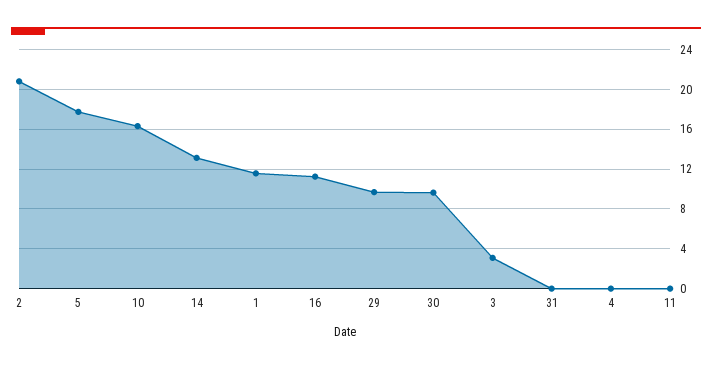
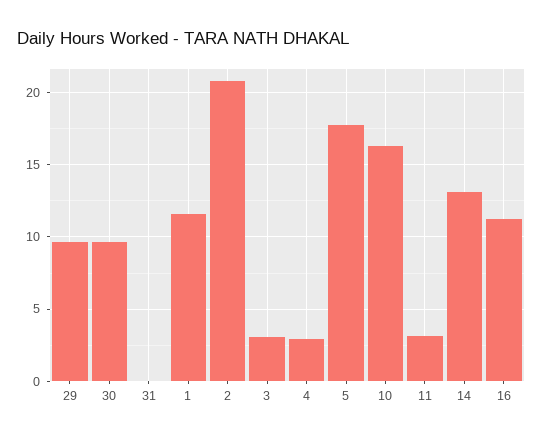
  {
    "2": 21,
    "5": 18,
    "10": 16.5,
    "14": 13,
    "1": 11.5,
    "16": 11.5,
    "29": 9.5,
    "30": 9.5,
    "3": 3,
    "31": 0,
-   "4": 0,
+   "4": 3,
-   "11": 0
+   "11": 3
  }

